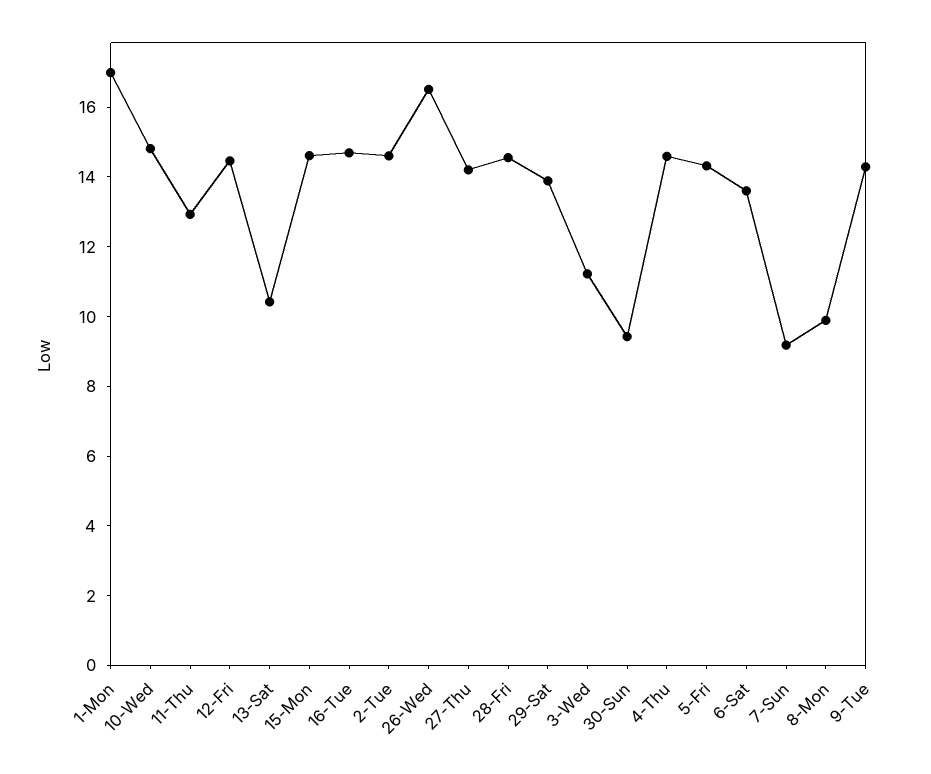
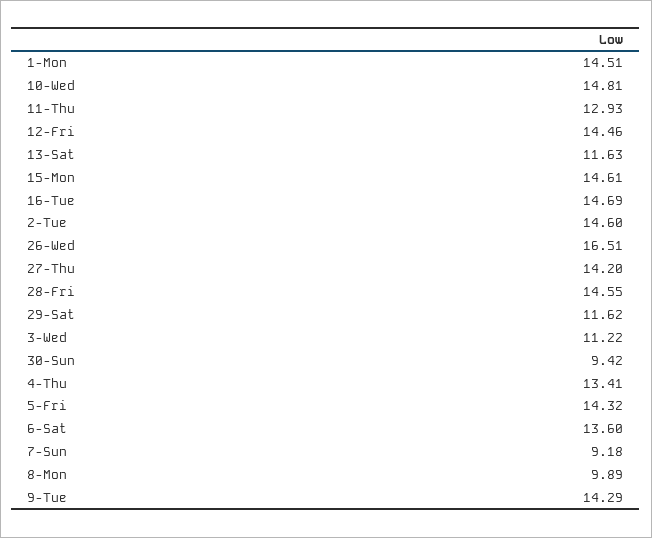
  {
-   "1-Mon": 17,
+   "1-Mon": 14.51,
    "10-Wed": 14.81,
    "11-Thu": 12.93,
    "12-Fri": 14.46,
-   "13-Sat": 10.5,
+   "13-Sat": 11.63,
    "15-Mon": 14.61,
    "16-Tue": 14.69,
    "2-Tue": 14.6,
    "26-Wed": 16.51,
    "27-Thu": 14.2,
    "28-Fri": 14.55,
-   "29-Sat": 14,
+   "29-Sat": 11.62,
    "3-Wed": 11.22,
    "30-Sun": 9.42,
-   "4-Thu": 14.5,
+   "4-Thu": 13.41,
    "5-Fri": 14.32,
    "6-Sat": 13.6,
    "7-Sun": 9.18,
    "8-Mon": 9.89,
    "9-Tue": 14.29
  }

